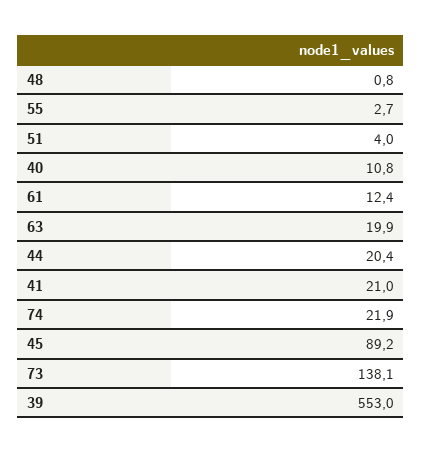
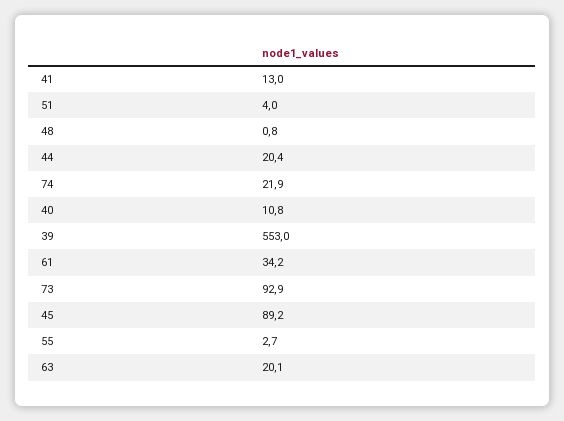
  {
    "48": 0.8,
    "55": 2.7,
    "51": 4,
    "40": 10.8,
-   "61": 12.4,
+   "61": 34.2,
-   "63": 19.9,
+   "63": 20.1,
    "44": 20.4,
-   "41": 21,
+   "41": 13,
    "74": 21.9,
    "45": 89.2,
-   "73": 138.1,
+   "73": 92.9,
    "39": 553
  }

